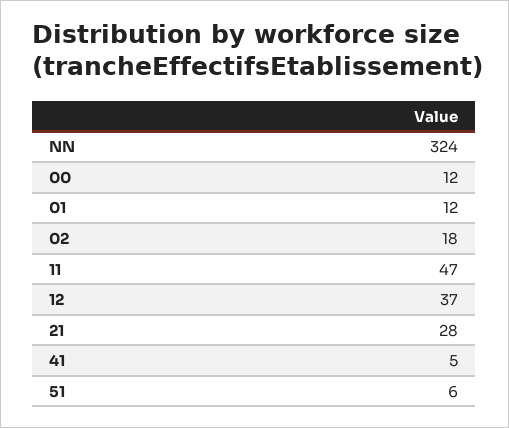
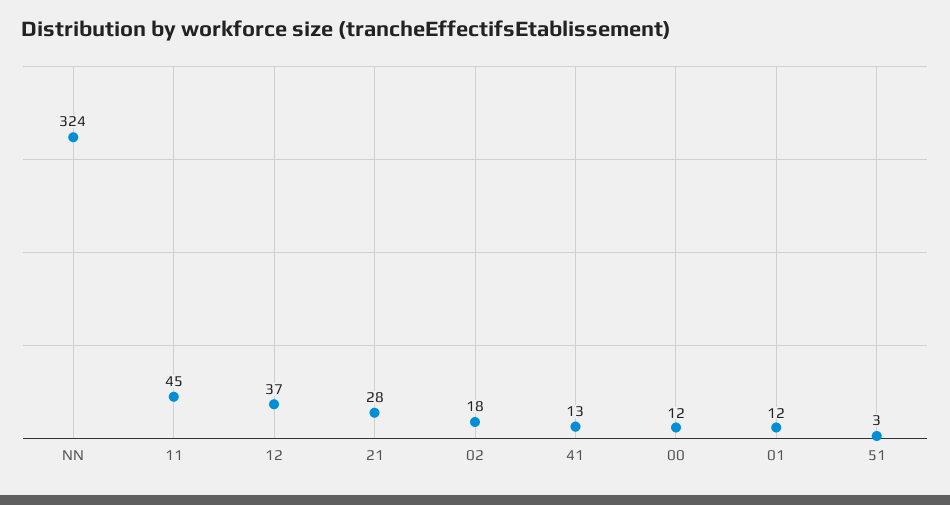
  {
    "NN": 324,
    "00": 12,
    "01": 12,
    "02": 18,
-   "11": 47,
+   "11": 45,
    "12": 37,
    "21": 28,
-   "41": 5,
+   "41": 13,
-   "51": 6
+   "51": 3
  }

